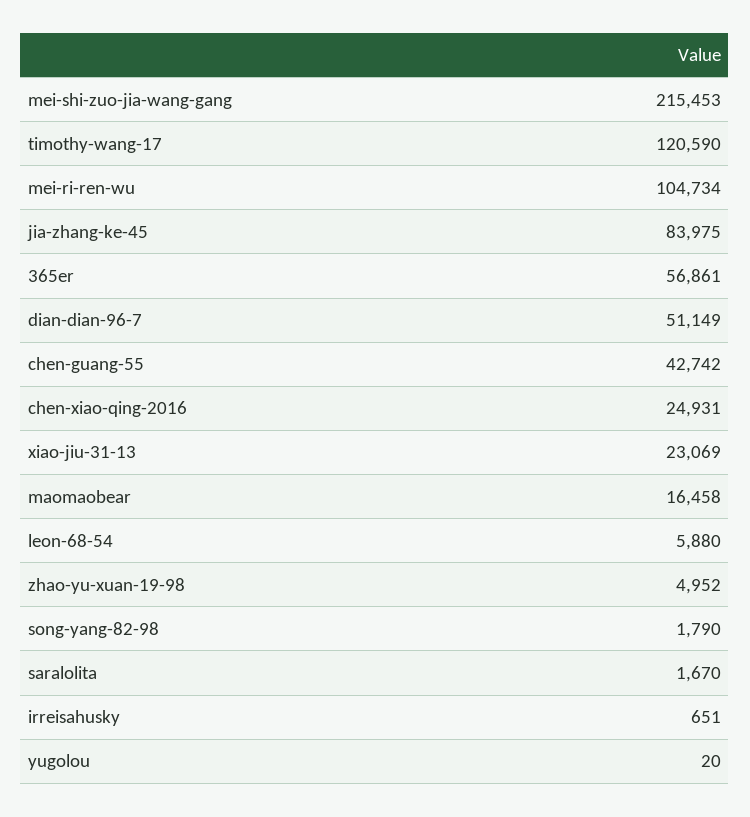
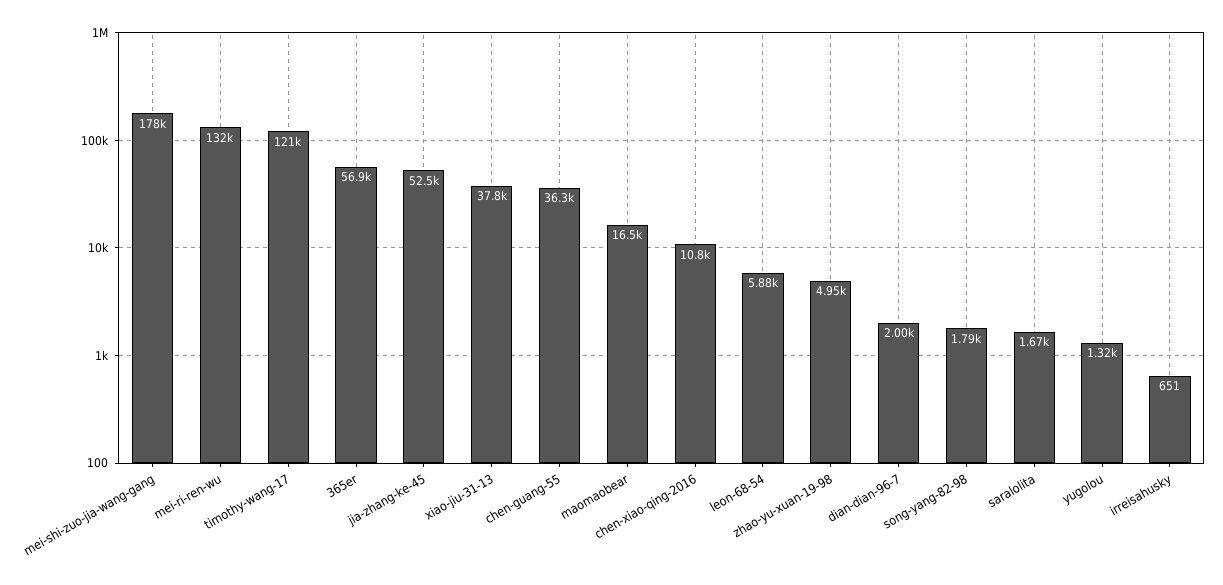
  {
-   "mei-shi-zuo-jia-wang-gang": 215453,
+   "mei-shi-zuo-jia-wang-gang": 178000,
    "timothy-wang-17": 120590,
-   "mei-ri-ren-wu": 104734,
+   "mei-ri-ren-wu": 132000,
-   "jia-zhang-ke-45": 83975,
+   "jia-zhang-ke-45": 52500,
    "365er": 56861,
-   "dian-dian-96-7": 51149,
+   "dian-dian-96-7": 2000,
-   "chen-guang-55": 42742,
+   "chen-guang-55": 36300,
-   "chen-xiao-qing-2016": 24931,
+   "chen-xiao-qing-2016": 10800,
-   "xiao-jiu-31-13": 23069,
+   "xiao-jiu-31-13": 37800,
    "maomaobear": 16458,
    "leon-68-54": 5880,
    "zhao-yu-xuan-19-98": 4952,
    "song-yang-82-98": 1790,
    "saralolita": 1670,
    "irreisahusky": 651,
-   "yugolou": 20
+   "yugolou": 1320
  }

